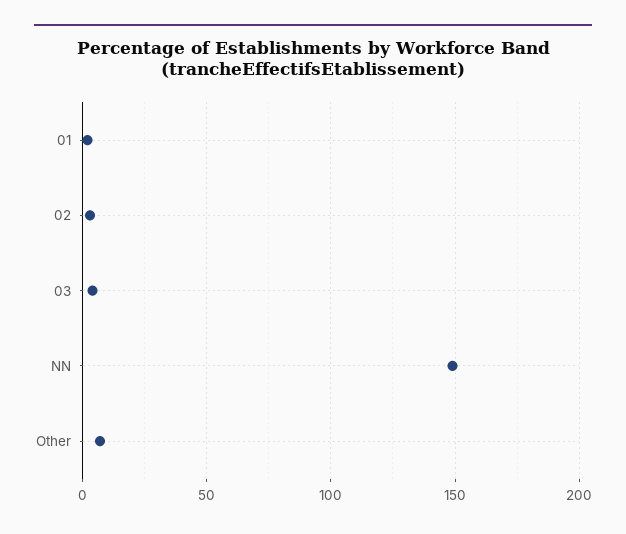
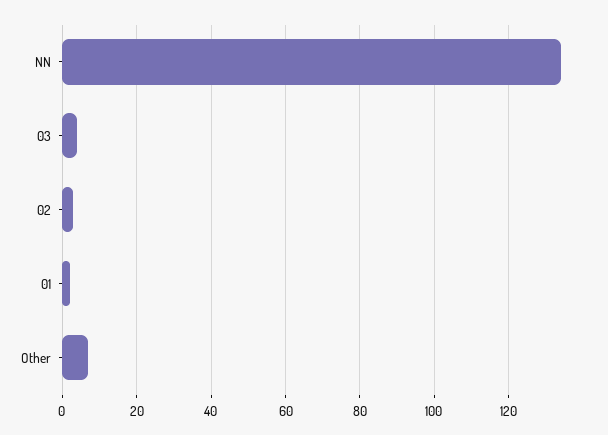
  {
    "01": 0,
    "02": 5,
    "03": 5,
-   "NN": 150,
+   "NN": 135,
    "Other": 5
  }

